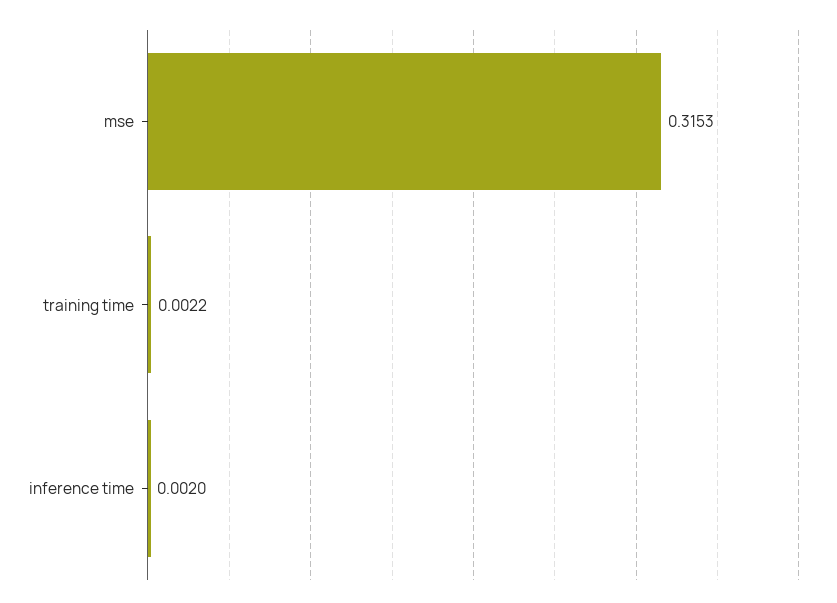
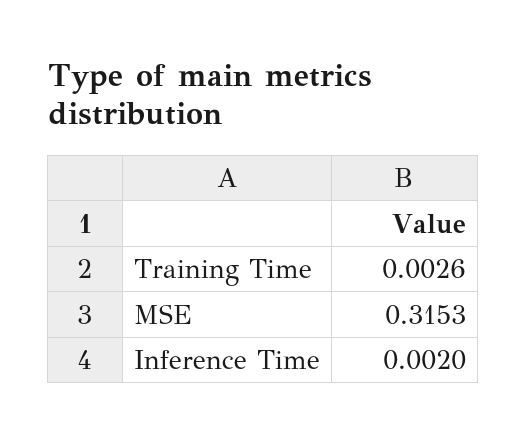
  {
    "mse": 0.3153,
-   "training time": 0.0022,
+   "training time": 0.0026,
    "inference time": 0.002
  }

